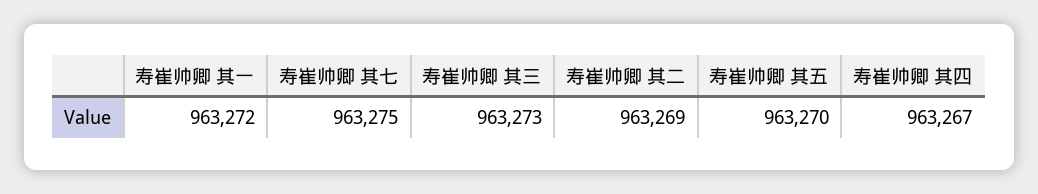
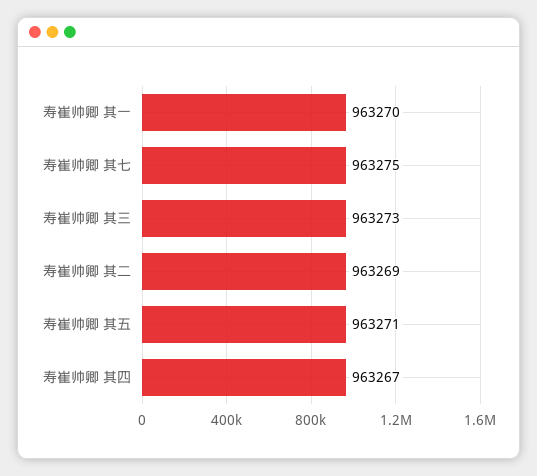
  {
-   "寿崔帅卿 其一": 963272,
+   "寿崔帅卿 其一": 963270,
    "寿崔帅卿 其七": 963275,
    "寿崔帅卿 其三": 963273,
    "寿崔帅卿 其二": 963269,
-   "寿崔帅卿 其五": 963270,
+   "寿崔帅卿 其五": 963271,
    "寿崔帅卿 其四": 963267
  }

